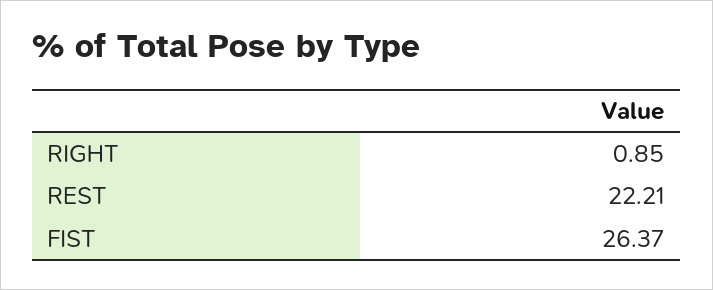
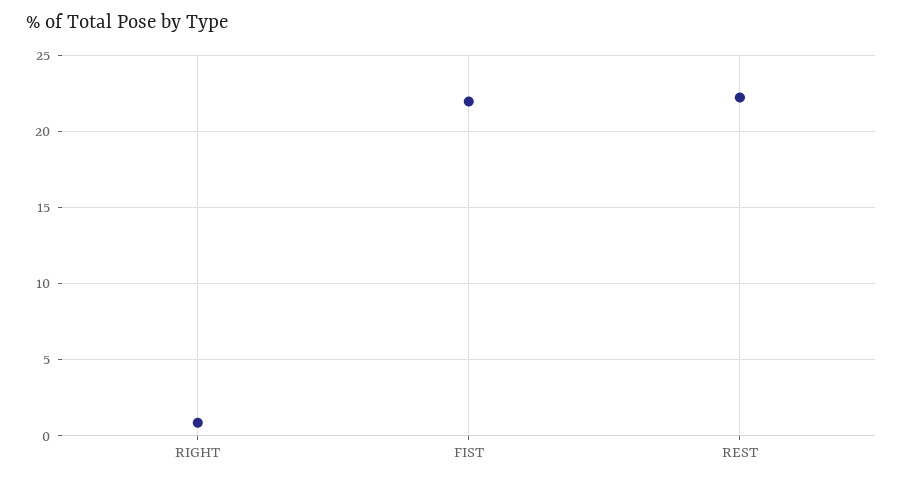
  {
    "RIGHT": 0.85,
    "REST": 22.21,
-   "FIST": 26.37
+   "FIST": 22
  }

